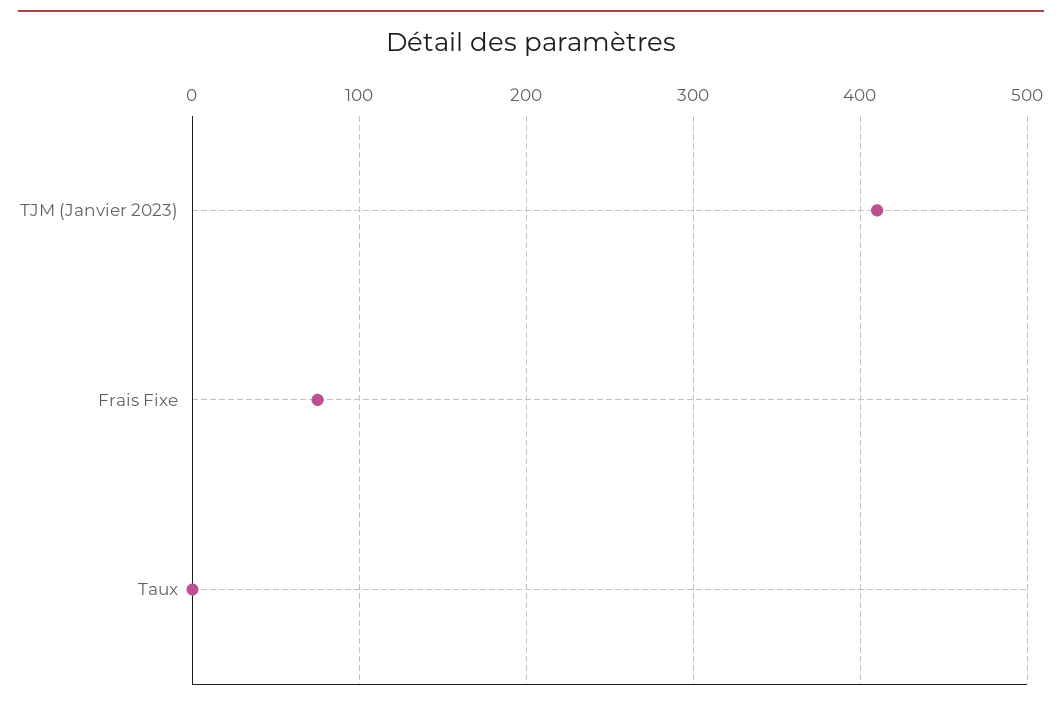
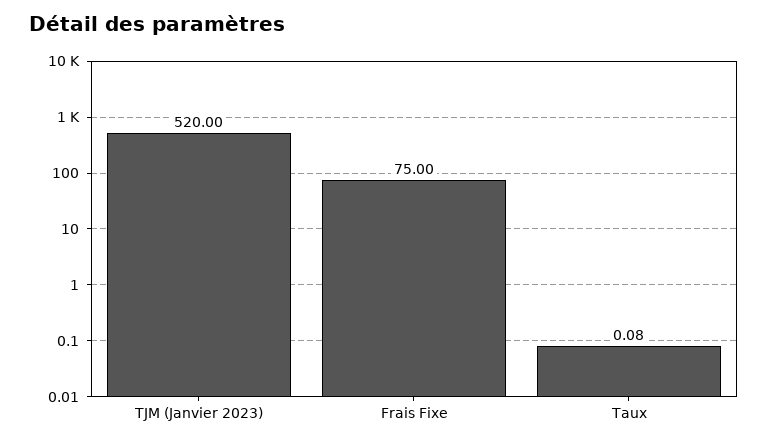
  {
-   "TJM (Janvier 2023)": 410,
+   "TJM (Janvier 2023)": 520,
    "Frais Fixe": 75,
    "Taux": 0.08
  }

